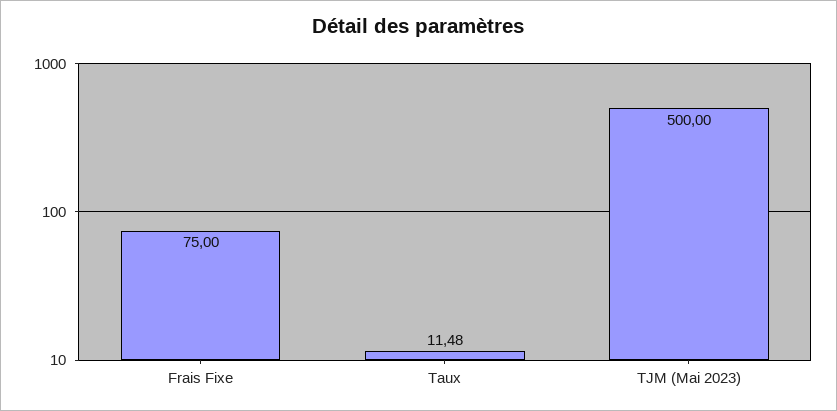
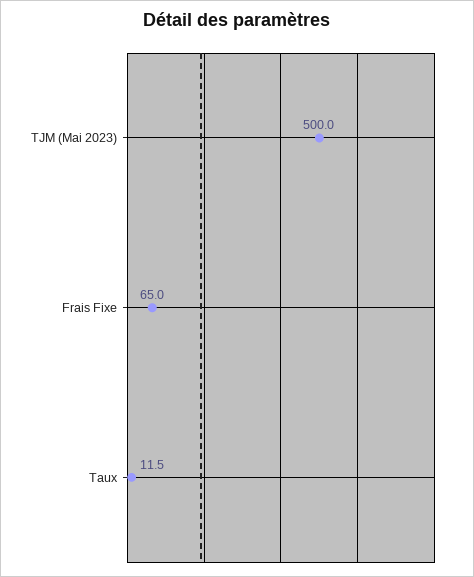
  {
-   "Frais Fixe": 75,
+   "Frais Fixe": 65,
    "Taux": 11.48,
    "TJM (Mai 2023)": 500
  }

